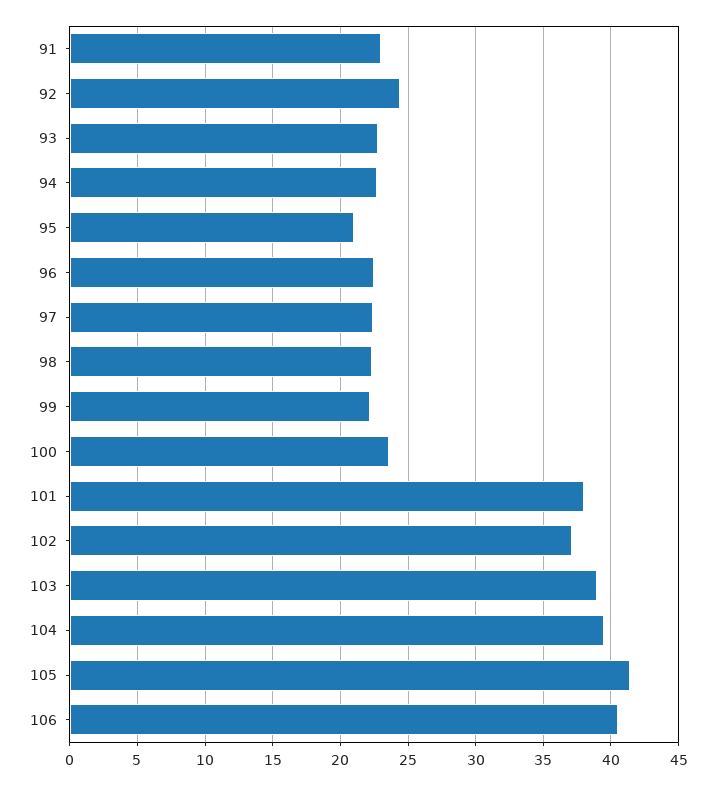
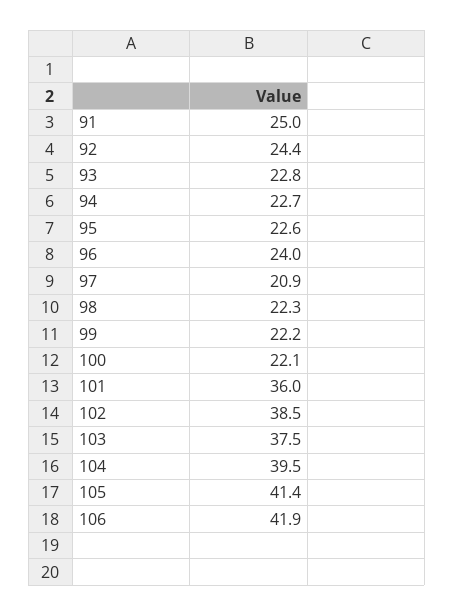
  {
-   "91": 23,
+   "91": 25,
    "92": 24.4,
    "93": 22.8,
    "94": 22.7,
-   "95": 21,
+   "95": 22.6,
-   "96": 22.5,
+   "96": 24,
-   "97": 22.5,
+   "97": 20.9,
    "98": 22.3,
    "99": 22.2,
-   "100": 23.5,
+   "100": 22.1,
-   "101": 38,
+   "101": 36,
-   "102": 37,
+   "102": 38.5,
-   "103": 39,
+   "103": 37.5,
    "104": 39.5,
    "105": 41.4,
-   "106": 40.5
+   "106": 41.9
  }

